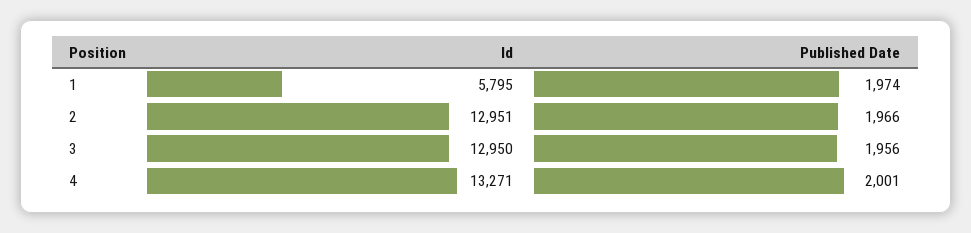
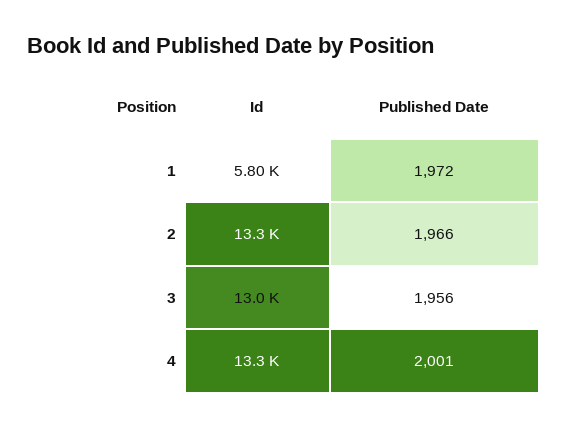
  {
    "Id": {
      "1": 5795,
-     "2": 12951,
+     "2": 13300,
      "3": 12950,
      "4": 13271
    },
    "Published Date": {
-     "1": 1974,
+     "1": 1972,
      "2": 1966,
      "3": 1956,
      "4": 2001
    }
  }

